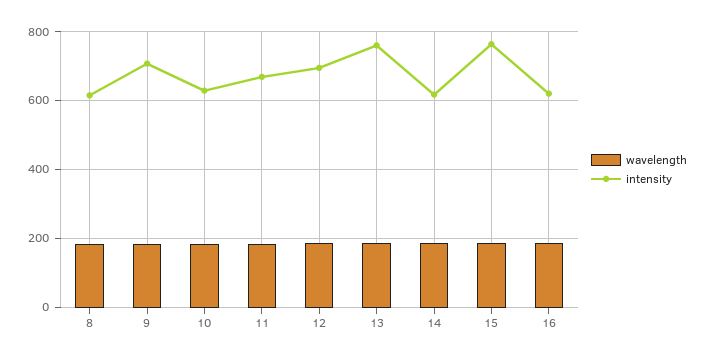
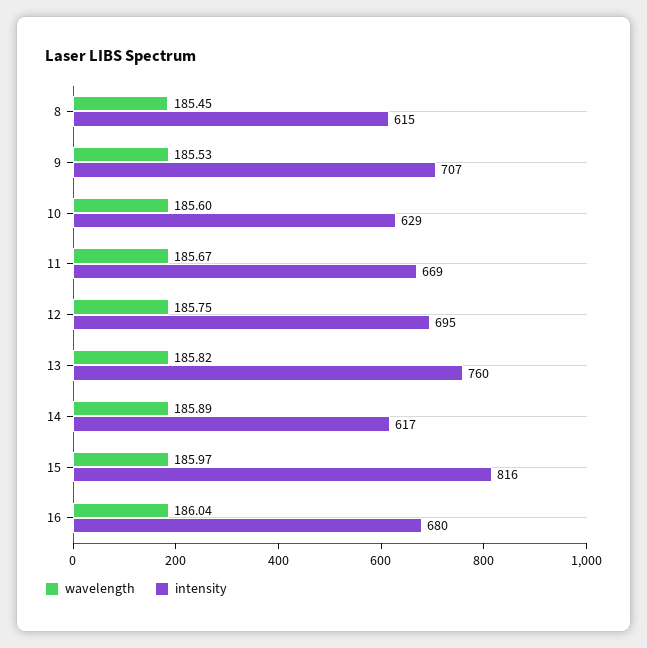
  {
    "wavelength": {
      "8": 185.45,
      "9": 185.53,
      "10": 185.6,
      "11": 185.67,
      "12": 185.75,
      "13": 185.82,
      "14": 185.89,
      "15": 185.97,
      "16": 186.04
    },
    "intensity": {
      "8": 615,
      "9": 707,
      "10": 629,
      "11": 669,
      "12": 695,
      "13": 760,
      "14": 617,
-     "15": 760,
+     "15": 816,
-     "16": 620
+     "16": 680
    }
  }

